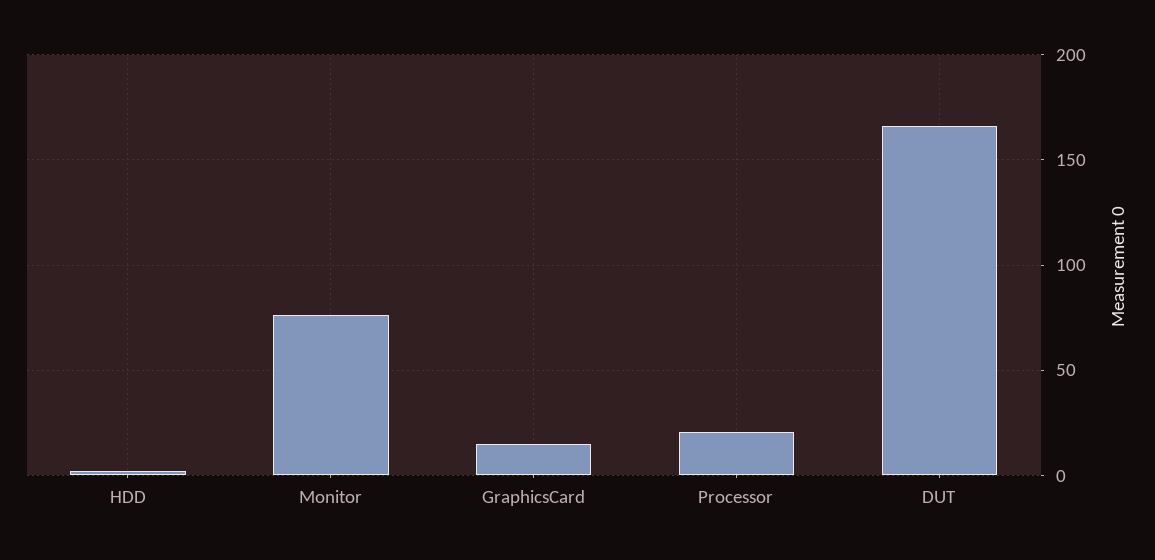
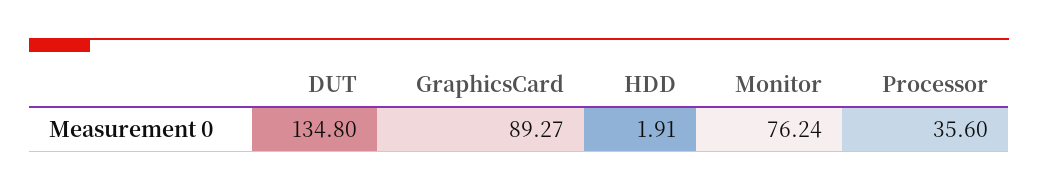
  {
    "HDD": 1.91,
    "Monitor": 76.24,
-   "GraphicsCard": 15,
+   "GraphicsCard": 89.27,
-   "Processor": 20,
+   "Processor": 35.6,
-   "DUT": 165
+   "DUT": 134.8
  }

